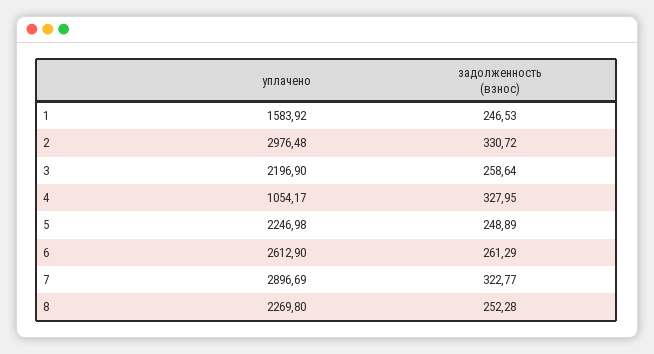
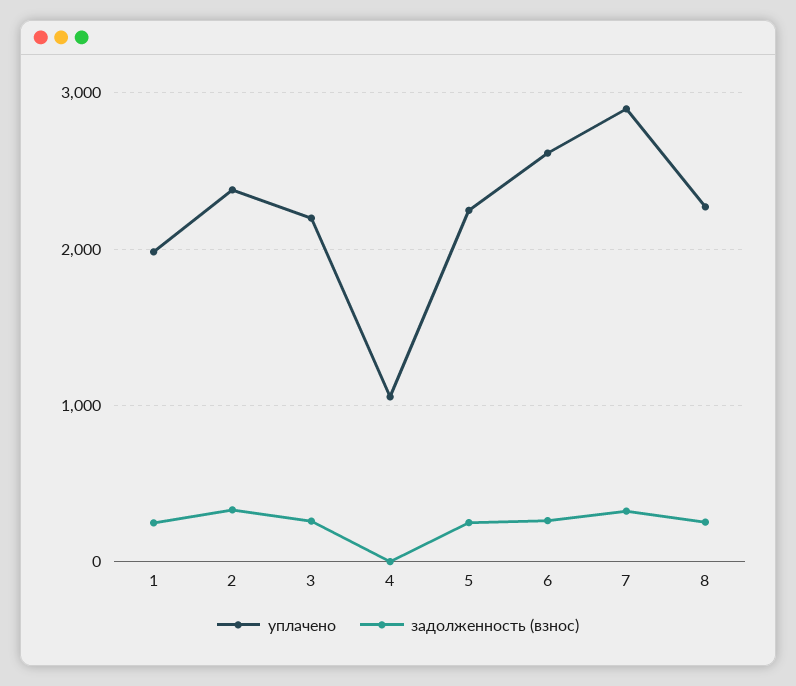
  {
    "уплачено": {
-     "1": 1583.92,
+     "1": 2000,
-     "2": 2976.48,
+     "2": 2400,
      "3": 2196.9,
      "4": 1054.17,
      "5": 2246.98,
      "6": 2612.9,
      "7": 2896.69,
      "8": 2269.8
    },
    "задолженность (взнос)": {
      "1": 246.53,
      "2": 330.72,
      "3": 258.64,
-     "4": 327.95,
+     "4": 0,
      "5": 248.89,
      "6": 261.29,
      "7": 322.77,
      "8": 252.28
    }
  }

